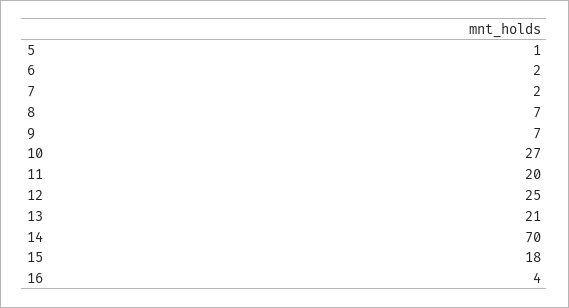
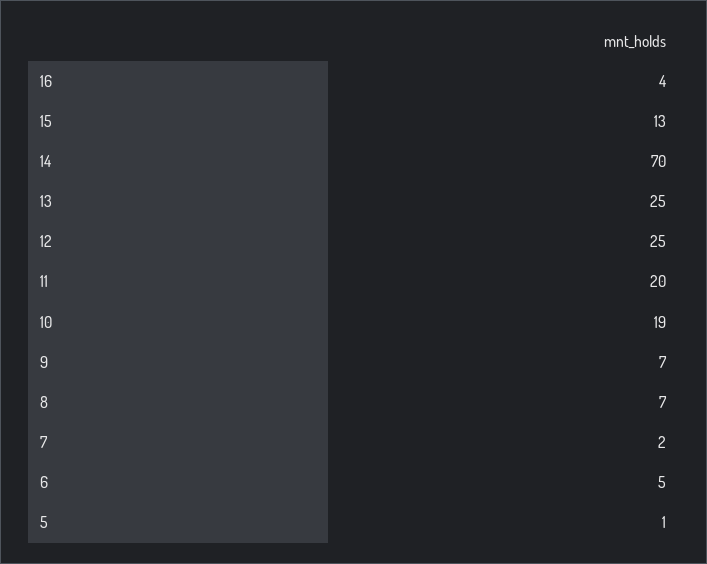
  {
    "5": 1,
-   "6": 2,
+   "6": 5,
    "7": 2,
    "8": 7,
    "9": 7,
-   "10": 27,
+   "10": 19,
    "11": 20,
    "12": 25,
-   "13": 21,
+   "13": 25,
    "14": 70,
-   "15": 18,
+   "15": 13,
    "16": 4
  }

